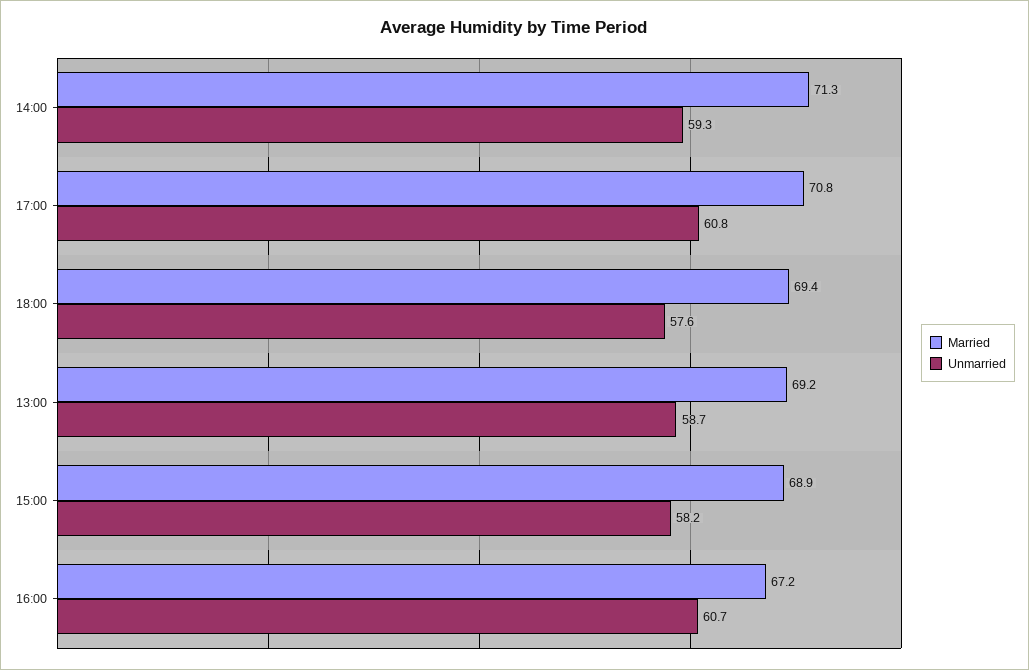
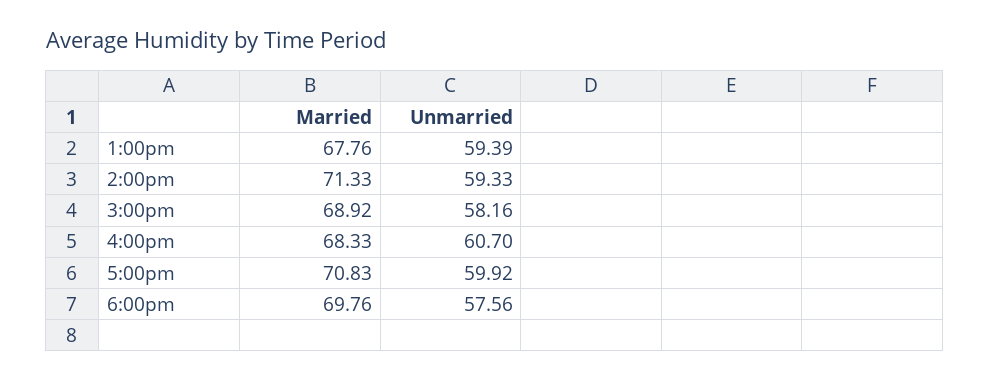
  {
    "Married": {
      "14:00": 71.33,
      "17:00": 70.83,
-     "18:00": 69.4,
+     "18:00": 69.76,
-     "13:00": 69.2,
+     "13:00": 67.76,
      "15:00": 68.92,
-     "16:00": 67.2
+     "16:00": 68.33
    },
    "Unmarried": {
      "14:00": 59.33,
-     "17:00": 60.8,
+     "17:00": 59.92,
      "18:00": 57.56,
-     "13:00": 58.7,
+     "13:00": 59.39,
      "15:00": 58.16,
      "16:00": 60.7
    }
  }

